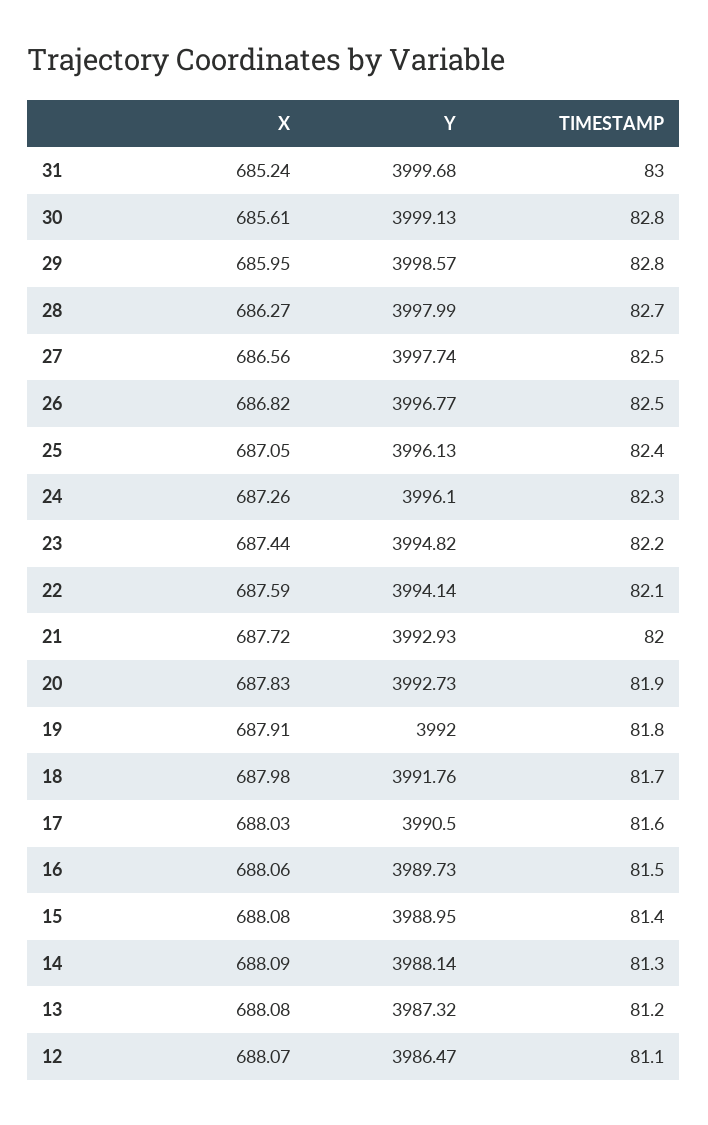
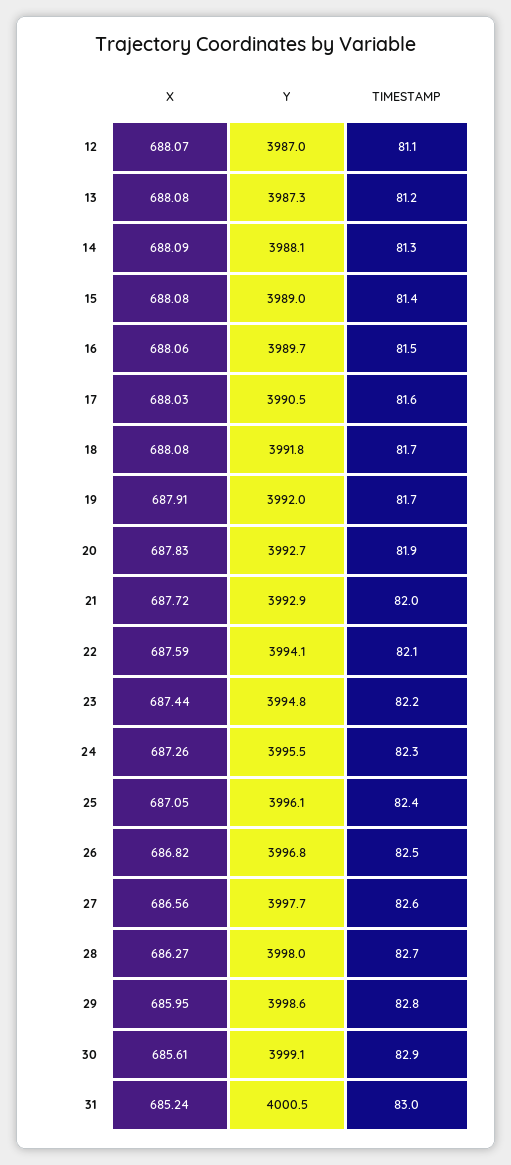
  {
    "X": {
      "31": 685.24,
      "30": 685.61,
      "29": 685.95,
      "28": 686.27,
      "27": 686.56,
      "26": 686.82,
      "25": 687.05,
      "24": 687.26,
      "23": 687.44,
      "22": 687.59,
      "21": 687.72,
      "20": 687.83,
      "19": 687.91,
-     "18": 687.98,
+     "18": 688.08,
      "17": 688.03,
      "16": 688.06,
      "15": 688.08,
      "14": 688.09,
      "13": 688.08,
      "12": 688.07
    },
    "Y": {
-     "31": 3999.68,
+     "31": 4000.5,
      "30": 3999.13,
      "29": 3998.57,
      "28": 3997.99,
      "27": 3997.74,
      "26": 3996.77,
      "25": 3996.13,
-     "24": 3996.1,
+     "24": 3995.5,
      "23": 3994.82,
      "22": 3994.14,
      "21": 3992.93,
      "20": 3992.73,
      "19": 3992,
      "18": 3991.76,
      "17": 3990.5,
      "16": 3989.73,
      "15": 3988.95,
      "14": 3988.14,
      "13": 3987.32,
-     "12": 3986.47
+     "12": 3987
    },
    "TIMESTAMP": {
      "31": 83,
-     "30": 82.8,
+     "30": 82.9,
      "29": 82.8,
      "28": 82.7,
-     "27": 82.5,
+     "27": 82.6,
      "26": 82.5,
      "25": 82.4,
      "24": 82.3,
      "23": 82.2,
      "22": 82.1,
      "21": 82,
      "20": 81.9,
-     "19": 81.8,
+     "19": 81.7,
      "18": 81.7,
      "17": 81.6,
      "16": 81.5,
      "15": 81.4,
      "14": 81.3,
      "13": 81.2,
      "12": 81.1
    }
  }

